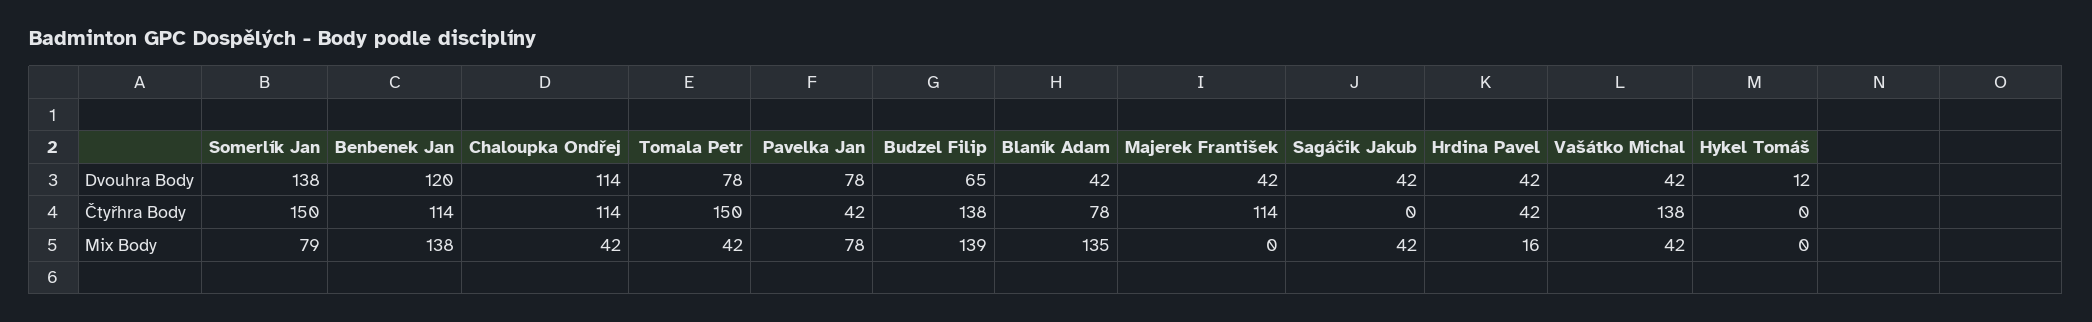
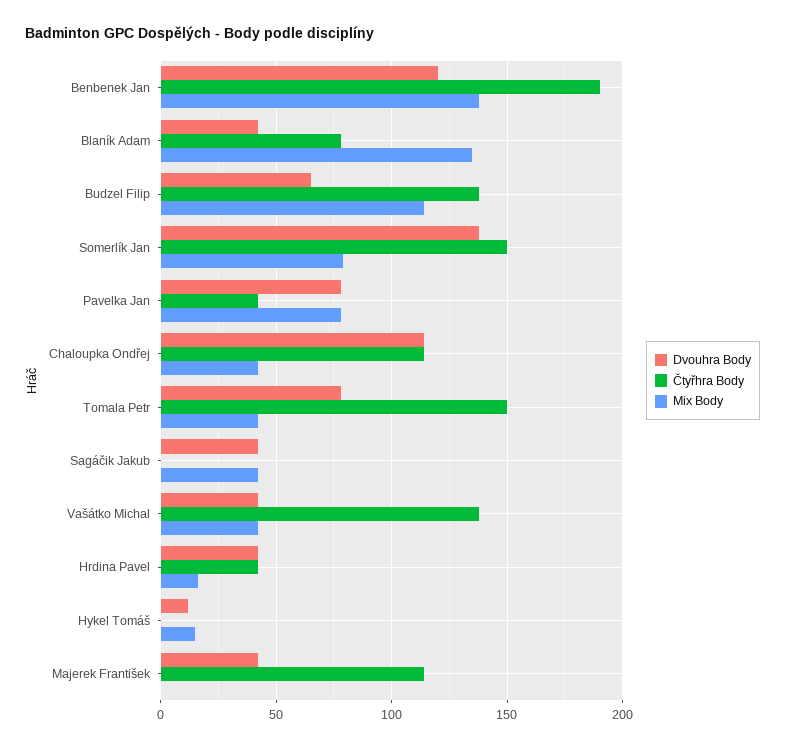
  {
    "Dvouhra Body": {
      "Somerlík Jan": 138,
      "Benbenek Jan": 120,
      "Chaloupka Ondřej": 114,
      "Tomala Petr": 78,
      "Pavelka Jan": 78,
      "Budzel Filip": 65,
      "Blaník Adam": 42,
      "Majerek František": 42,
      "Sagáčik Jakub": 42,
      "Hrdina Pavel": 42,
      "Vašátko Michal": 42,
      "Hykel Tomáš": 12
    },
    "Čtyřhra Body": {
      "Somerlík Jan": 150,
-     "Benbenek Jan": 114,
+     "Benbenek Jan": 190,
      "Chaloupka Ondřej": 114,
      "Tomala Petr": 150,
      "Pavelka Jan": 42,
      "Budzel Filip": 138,
      "Blaník Adam": 78,
      "Majerek František": 114,
      "Sagáčik Jakub": 0,
      "Hrdina Pavel": 42,
      "Vašátko Michal": 138,
      "Hykel Tomáš": 0
    },
    "Mix Body": {
      "Somerlík Jan": 79,
      "Benbenek Jan": 138,
      "Chaloupka Ondřej": 42,
      "Tomala Petr": 42,
      "Pavelka Jan": 78,
-     "Budzel Filip": 139,
+     "Budzel Filip": 115,
      "Blaník Adam": 135,
      "Majerek František": 0,
      "Sagáčik Jakub": 42,
      "Hrdina Pavel": 16,
      "Vašátko Michal": 42,
-     "Hykel Tomáš": 0
+     "Hykel Tomáš": 15
    }
  }

